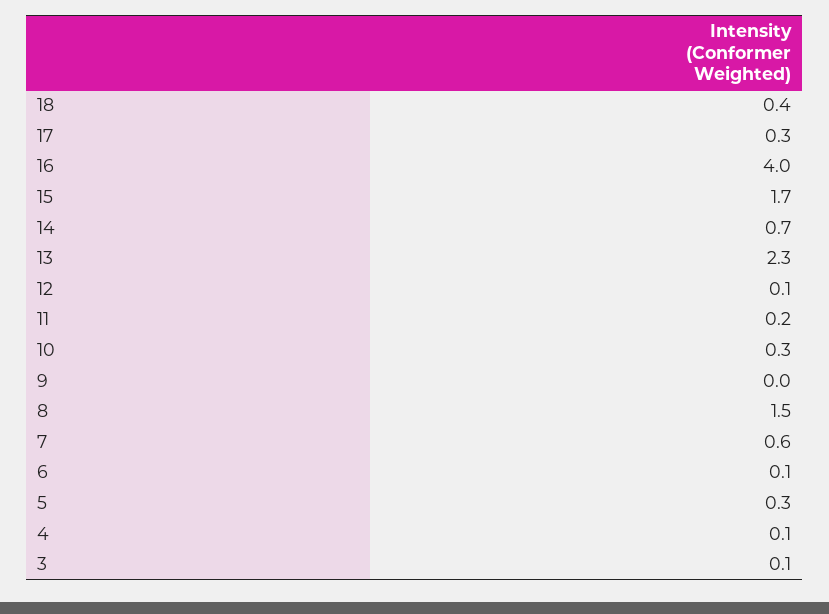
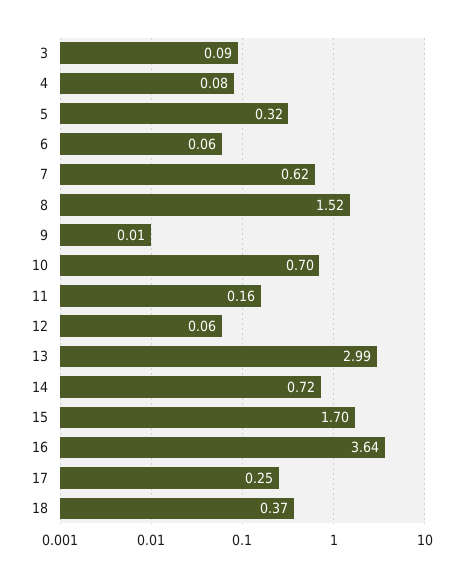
  {
    "18": 0.37,
    "17": 0.25,
-   "16": 4,
+   "16": 3.64,
    "15": 1.7,
    "14": 0.72,
-   "13": 2.3,
+   "13": 2.99,
    "12": 0.06,
    "11": 0.16,
-   "10": 0.3,
+   "10": 0.7,
    "9": 0.01,
    "8": 1.52,
    "7": 0.62,
    "6": 0.06,
    "5": 0.32,
    "4": 0.08,
    "3": 0.09
  }

